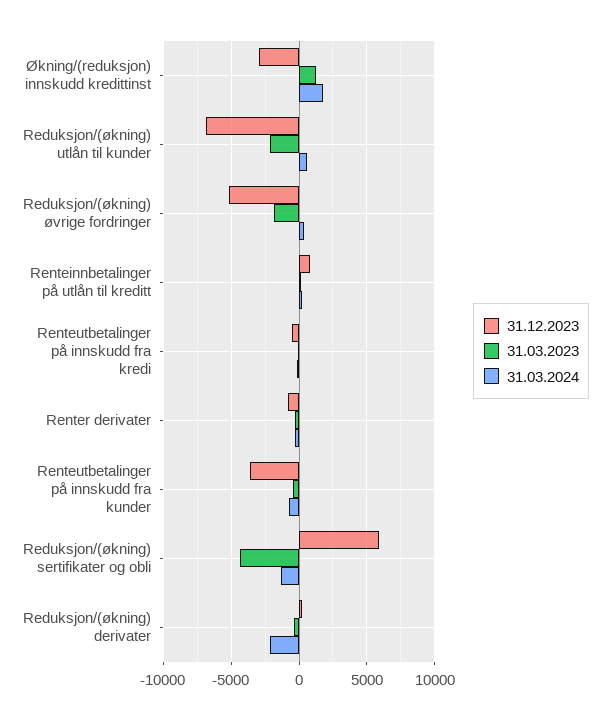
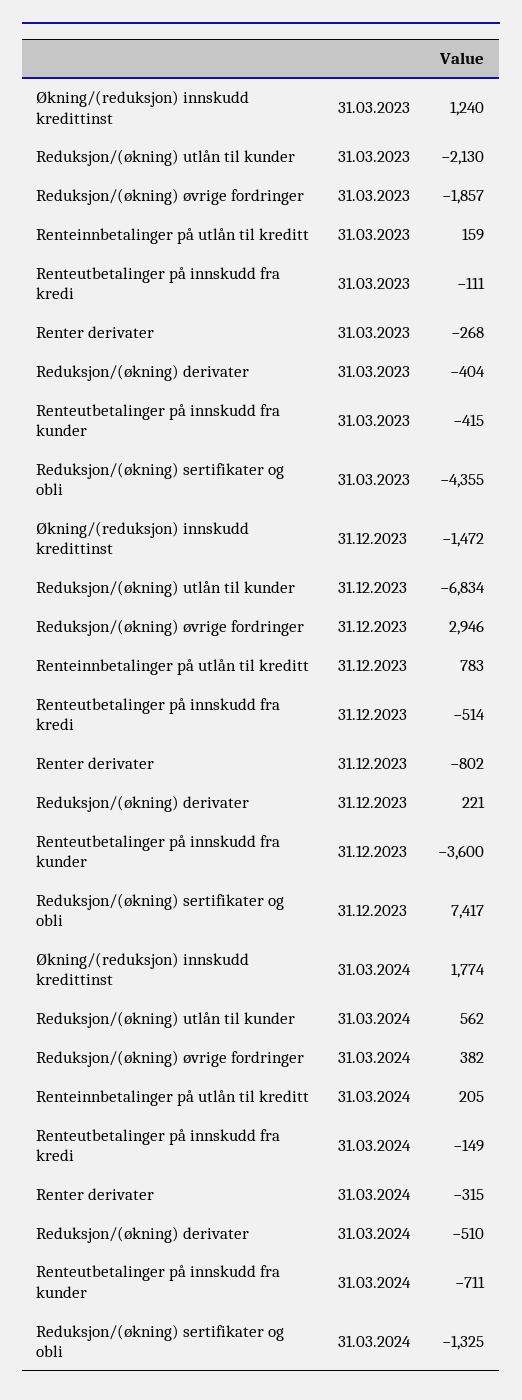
  {
    "31.12.2023": {
-     "Økning/(reduksjon) innskudd kredittinst": -3000,
+     "Økning/(reduksjon) innskudd kredittinst": -1472,
      "Reduksjon/(økning) utlån til kunder": -6834,
-     "Reduksjon/(økning) øvrige fordringer": -5000,
+     "Reduksjon/(økning) øvrige fordringer": 2946,
      "Renteinnbetalinger på utlån til kreditt": 783,
      "Renteutbetalinger på innskudd fra kredi": -514,
      "Renter derivater": -802,
      "Renteutbetalinger på innskudd fra kunder": -3600,
-     "Reduksjon/(økning) sertifikater og obli": 6000,
+     "Reduksjon/(økning) sertifikater og obli": 7417,
      "Reduksjon/(økning) derivater": 221
    },
    "31.03.2023": {
      "Økning/(reduksjon) innskudd kredittinst": 1240,
      "Reduksjon/(økning) utlån til kunder": -2130,
      "Reduksjon/(økning) øvrige fordringer": -1857,
      "Renteinnbetalinger på utlån til kreditt": 159,
      "Renteutbetalinger på innskudd fra kredi": -111,
      "Renter derivater": -268,
      "Renteutbetalinger på innskudd fra kunder": -415,
      "Reduksjon/(økning) sertifikater og obli": -4355,
      "Reduksjon/(økning) derivater": -404
    },
    "31.03.2024": {
      "Økning/(reduksjon) innskudd kredittinst": 1774,
      "Reduksjon/(økning) utlån til kunder": 562,
      "Reduksjon/(økning) øvrige fordringer": 382,
      "Renteinnbetalinger på utlån til kreditt": 205,
      "Renteutbetalinger på innskudd fra kredi": -149,
      "Renter derivater": -315,
      "Renteutbetalinger på innskudd fra kunder": -711,
      "Reduksjon/(økning) sertifikater og obli": -1325,
-     "Reduksjon/(økning) derivater": -2000
+     "Reduksjon/(økning) derivater": -510
    }
  }

